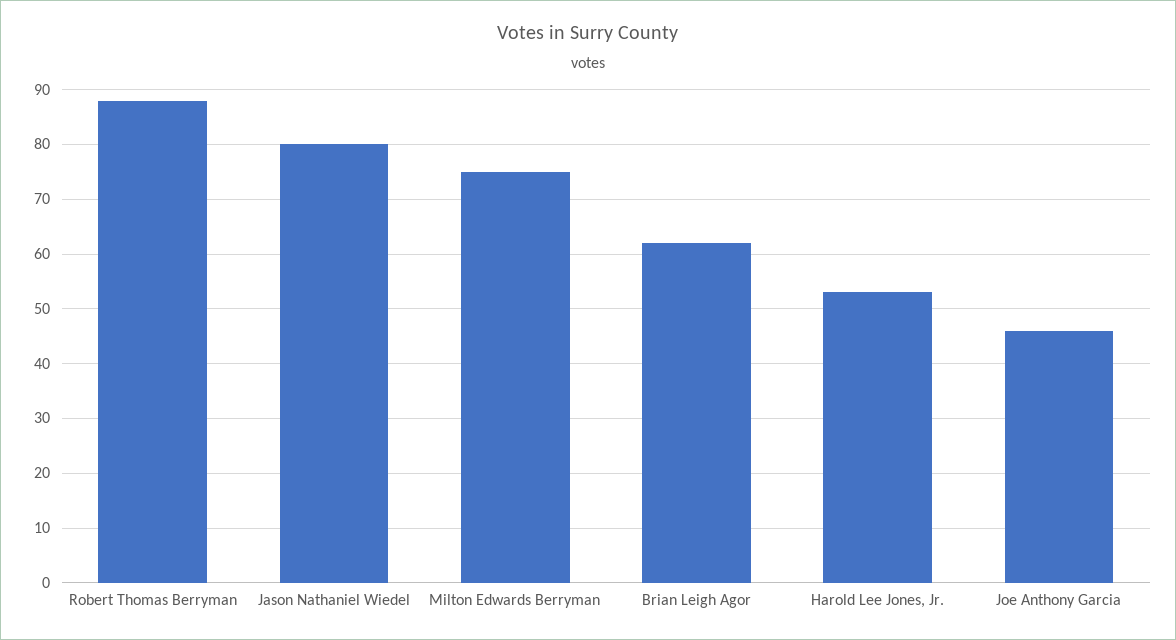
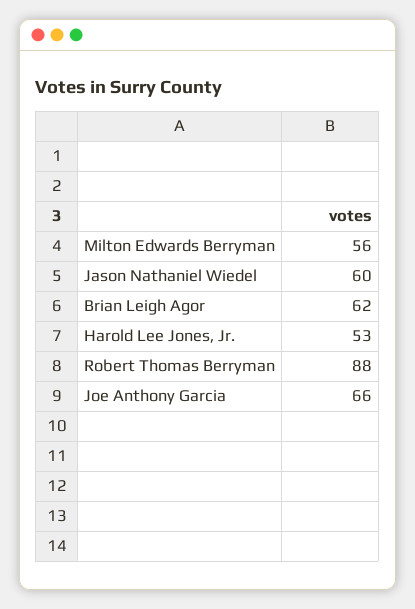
  {
    "Robert Thomas Berryman": 88,
-   "Jason Nathaniel Wiedel": 80,
+   "Jason Nathaniel Wiedel": 60,
-   "Milton Edwards Berryman": 75,
+   "Milton Edwards Berryman": 56,
    "Brian Leigh Agor": 62,
    "Harold Lee Jones, Jr.": 53,
-   "Joe Anthony Garcia": 45
+   "Joe Anthony Garcia": 66
  }

